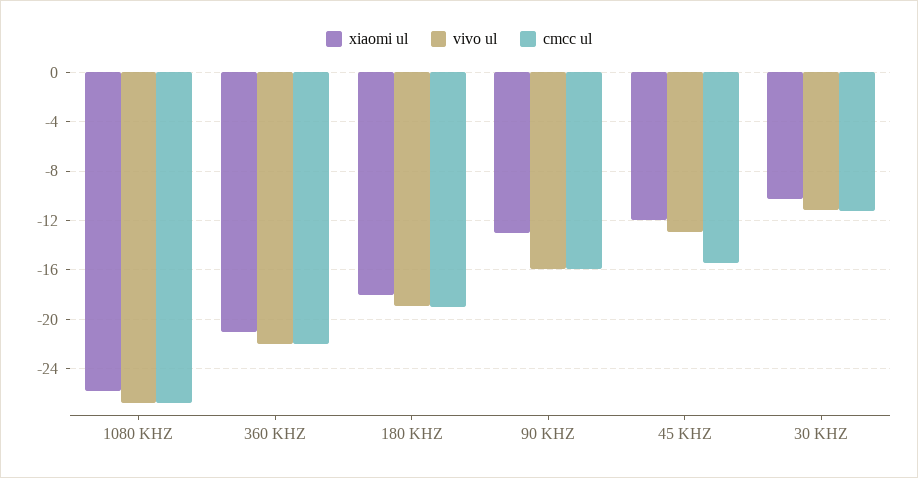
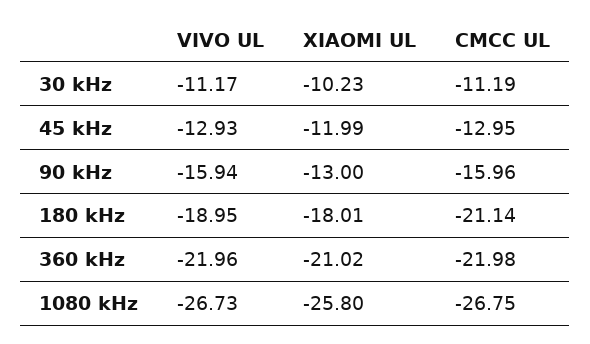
  {
    "xiaomi ul": {
      "1080 KHZ": -25.8,
      "360 KHZ": -21.02,
      "180 KHZ": -18.01,
      "90 KHZ": -13,
      "45 KHZ": -11.99,
      "30 KHZ": -10.23
    },
    "vivo ul": {
      "1080 KHZ": -26.73,
      "360 KHZ": -21.96,
      "180 KHZ": -18.95,
      "90 KHZ": -15.94,
      "45 KHZ": -12.93,
      "30 KHZ": -11.17
    },
    "cmcc ul": {
      "1080 KHZ": -26.75,
      "360 KHZ": -21.98,
-     "180 KHZ": -19,
+     "180 KHZ": -21.14,
      "90 KHZ": -15.96,
-     "45 KHZ": -15.5,
+     "45 KHZ": -12.95,
      "30 KHZ": -11.19
    }
  }

